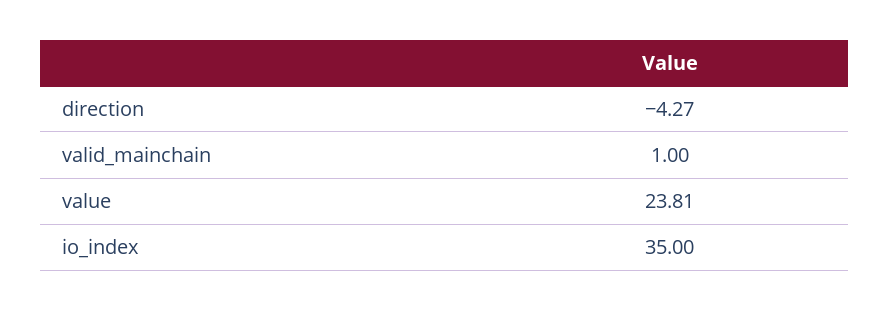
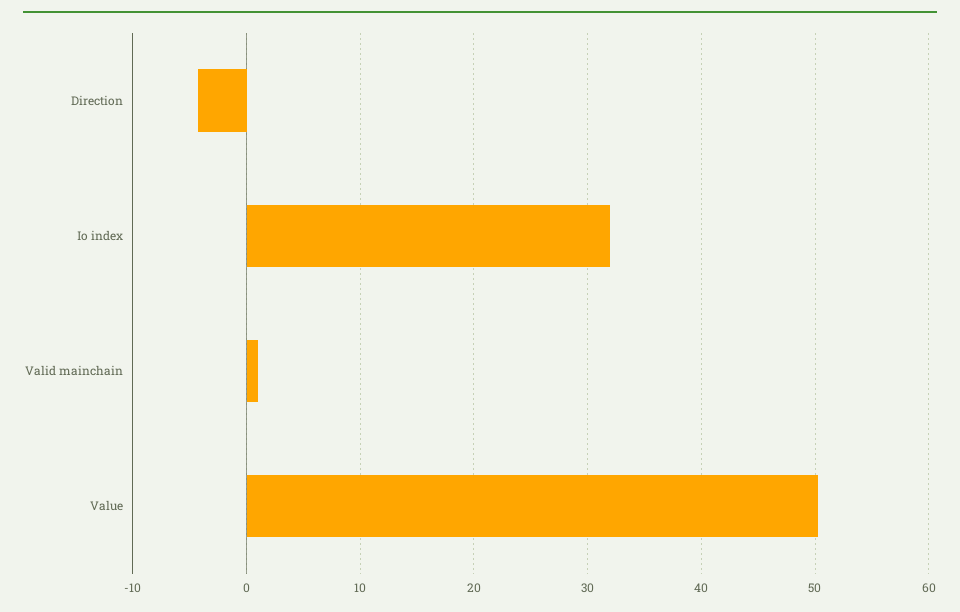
  {
    "direction": -4.27,
    "valid_mainchain": 1,
-   "value": 23.81,
+   "value": 50,
-   "io_index": 35
+   "io_index": 32
  }

